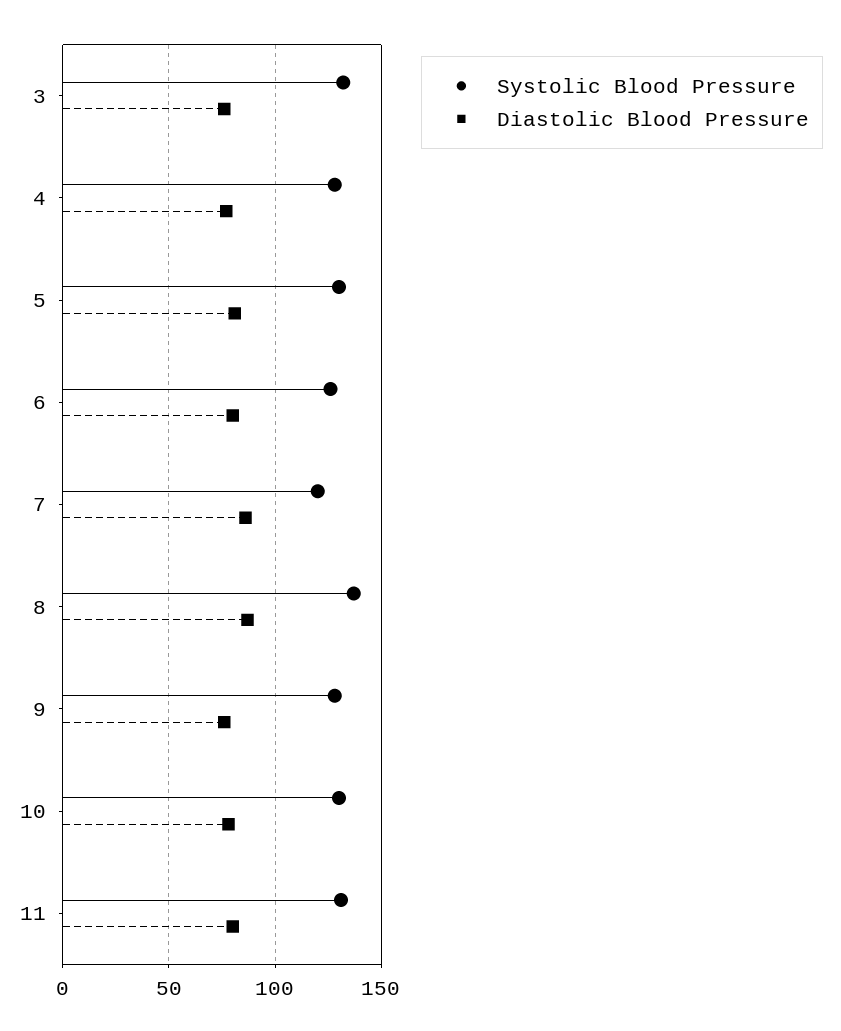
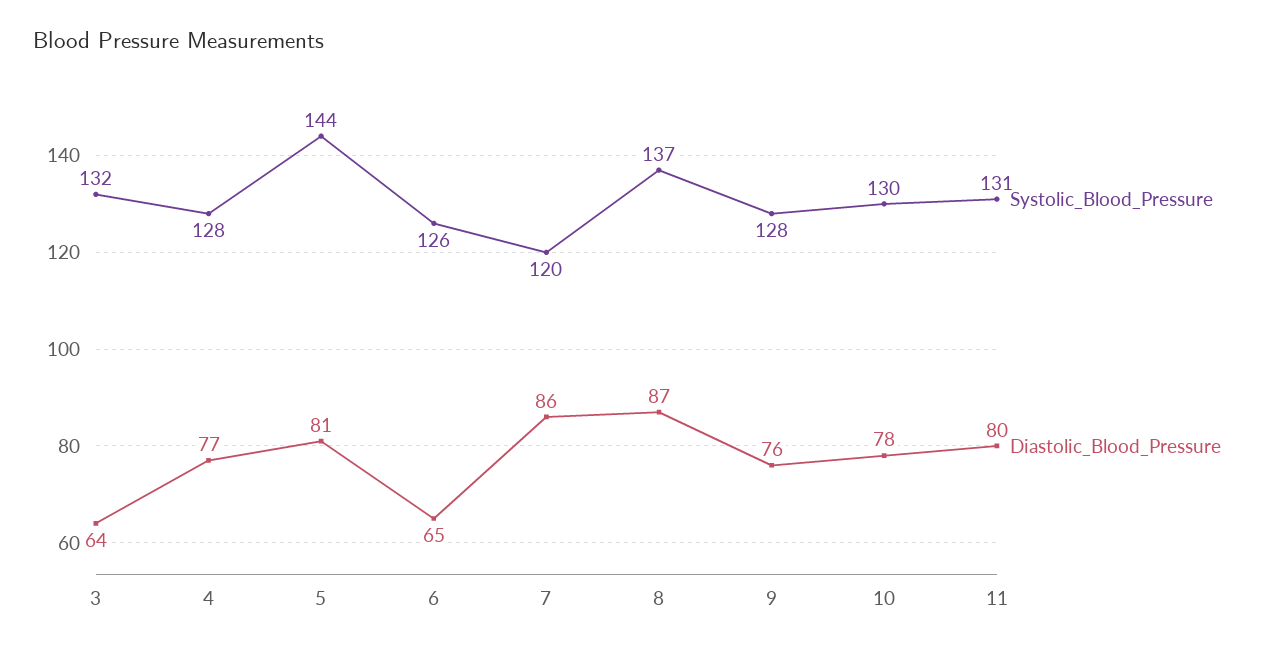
  {
    "Systolic Blood Pressure": {
      "3": 132,
      "4": 128,
-     "5": 130,
+     "5": 144,
      "6": 126,
      "7": 120,
      "8": 137,
      "9": 128,
      "10": 130,
      "11": 131
    },
    "Diastolic Blood Pressure": {
-     "3": 75,
+     "3": 64,
      "4": 77,
      "5": 81,
-     "6": 80,
+     "6": 65,
      "7": 86,
      "8": 87,
      "9": 76,
      "10": 78,
      "11": 80
    }
  }

